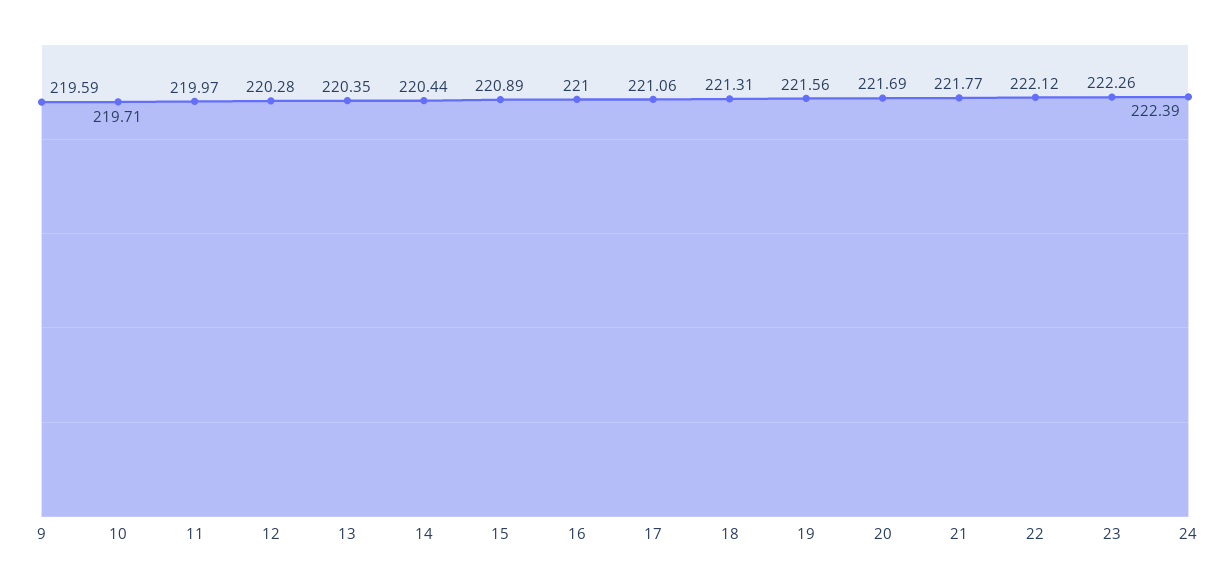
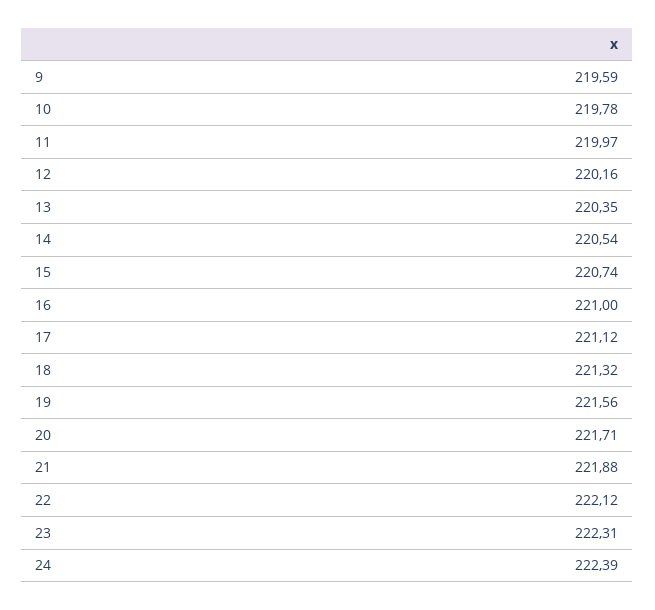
  {
    "9": 219.59,
-   "10": 219.71,
+   "10": 219.78,
    "11": 219.97,
-   "12": 220.28,
+   "12": 220.16,
    "13": 220.35,
-   "14": 220.44,
+   "14": 220.54,
-   "15": 220.89,
+   "15": 220.74,
    "16": 221,
-   "17": 221.06,
+   "17": 221.12,
-   "18": 221.31,
+   "18": 221.32,
    "19": 221.56,
-   "20": 221.69,
+   "20": 221.71,
-   "21": 221.77,
+   "21": 221.88,
    "22": 222.12,
-   "23": 222.26,
+   "23": 222.31,
    "24": 222.39
  }

